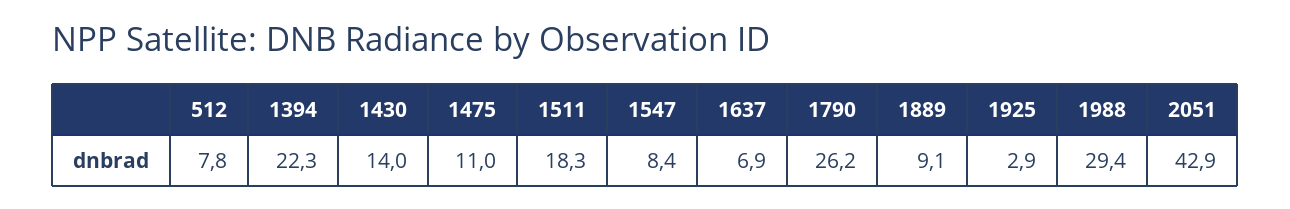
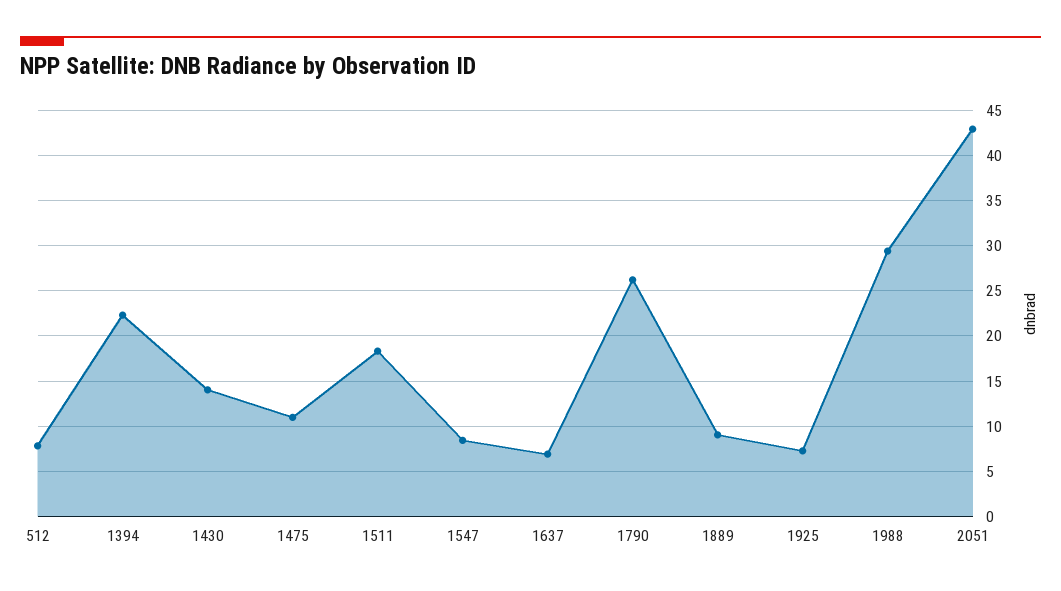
  {
    "512": 7.8,
    "1394": 22.3,
    "1430": 14,
    "1475": 11,
    "1511": 18.3,
    "1547": 8.4,
    "1637": 6.9,
    "1790": 26.2,
    "1889": 9.1,
-   "1925": 2.9,
+   "1925": 7,
    "1988": 29.4,
    "2051": 42.9
  }

